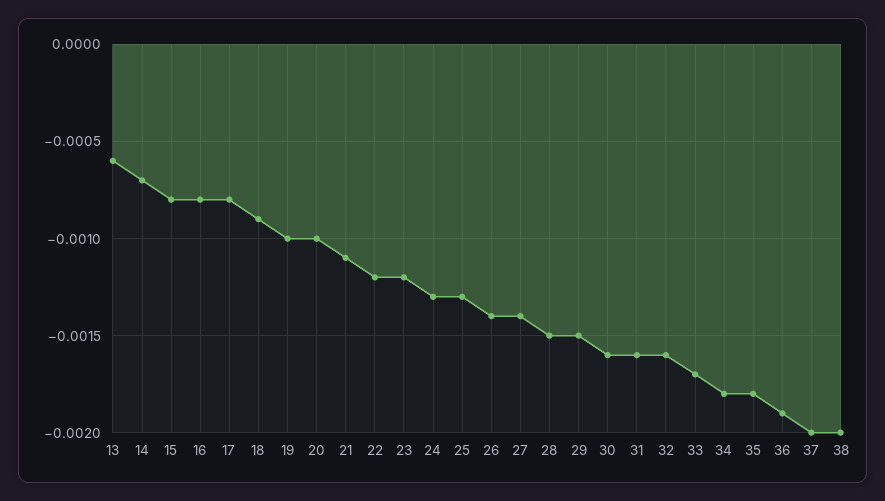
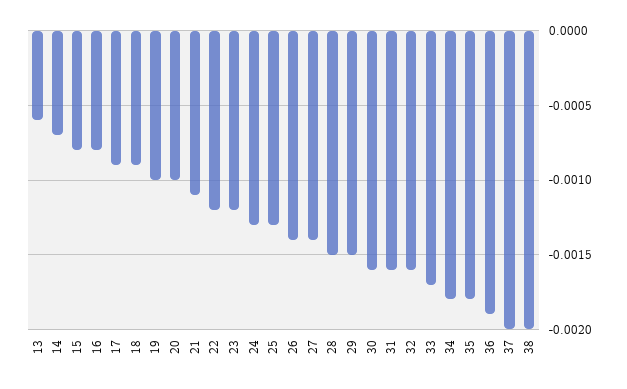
  {
    "13": -0.0006,
    "14": -0.0007,
    "15": -0.0008,
    "16": -0.0008,
-   "17": -0.0008,
+   "17": -0.0009,
    "18": -0.0009,
    "19": -0.001,
    "20": -0.001,
    "21": -0.0011,
    "22": -0.0012,
    "23": -0.0012,
    "24": -0.0013,
    "25": -0.0013,
    "26": -0.0014,
    "27": -0.0014,
    "28": -0.0015,
    "29": -0.0015,
    "30": -0.0016,
    "31": -0.0016,
    "32": -0.0016,
    "33": -0.0017,
    "34": -0.0018,
    "35": -0.0018,
    "36": -0.0019,
    "37": -0.002,
    "38": -0.002
  }

